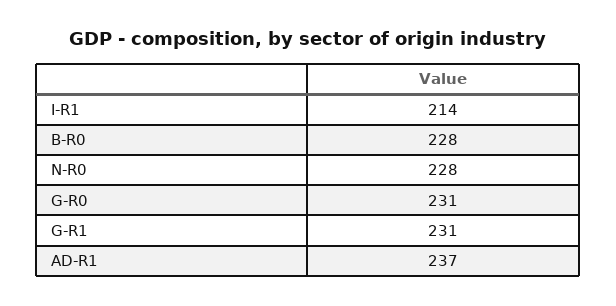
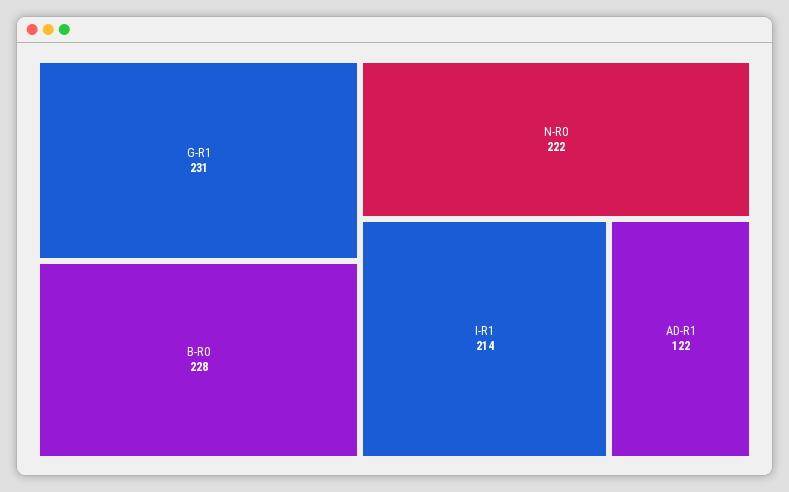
  {
    "I-R1": 214,
    "B-R0": 228,
-   "N-R0": 228,
+   "N-R0": 222,
-   "G-R0": 231,
    "G-R1": 231,
-   "AD-R1": 237
+   "AD-R1": 122
  }

